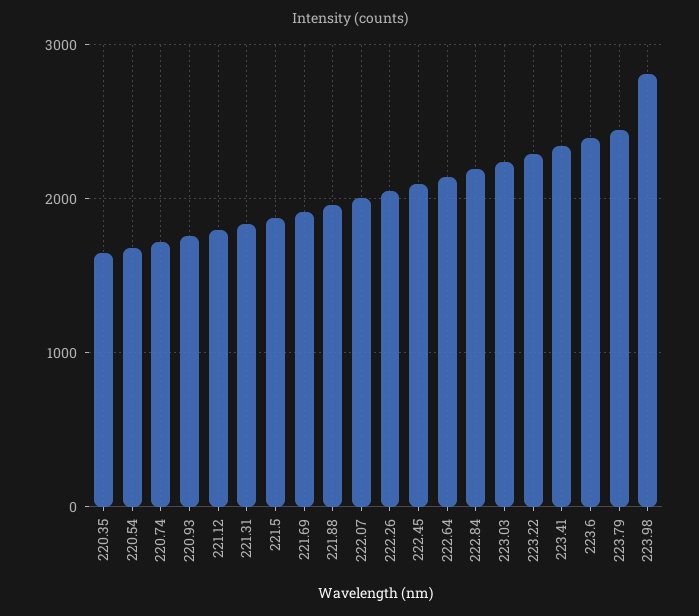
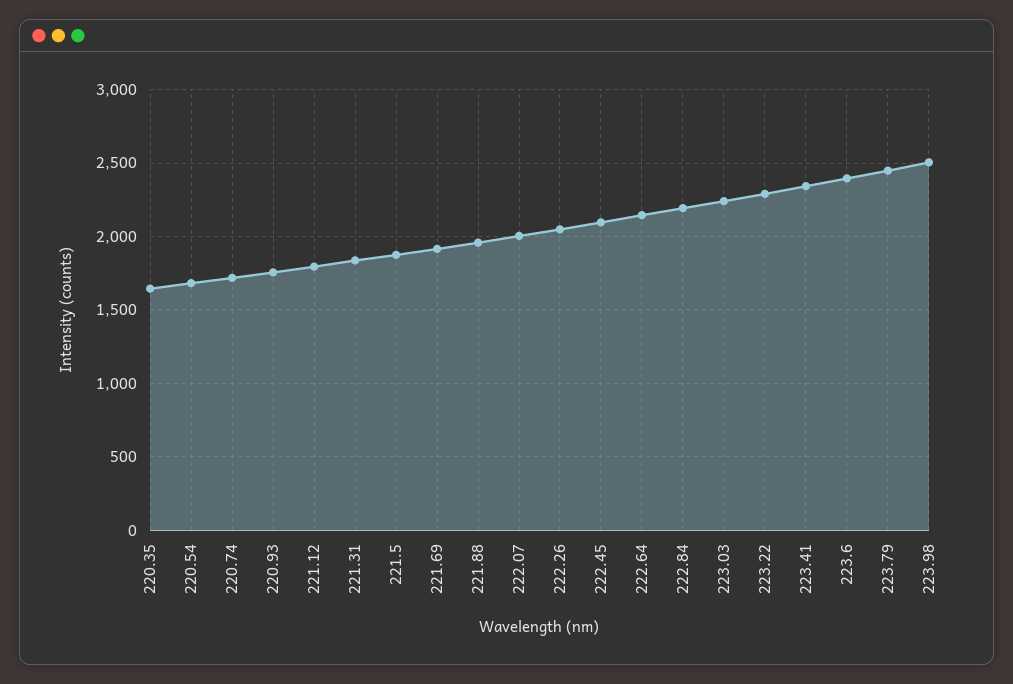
  {
    "220.35": 1650,
    "220.54": 1700,
    "220.74": 1700,
    "220.93": 1750,
    "221.12": 1800,
    "221.31": 1850,
    "221.5": 1900,
    "221.69": 1900,
    "221.88": 1950,
    "222.07": 2000,
    "222.26": 2050,
    "222.45": 2100,
    "222.64": 2150,
    "222.84": 2200,
    "223.03": 2250,
    "223.22": 2300,
    "223.41": 2350,
    "223.6": 2400,
    "223.79": 2450,
-   "223.98": 2800
+   "223.98": 2500
  }

